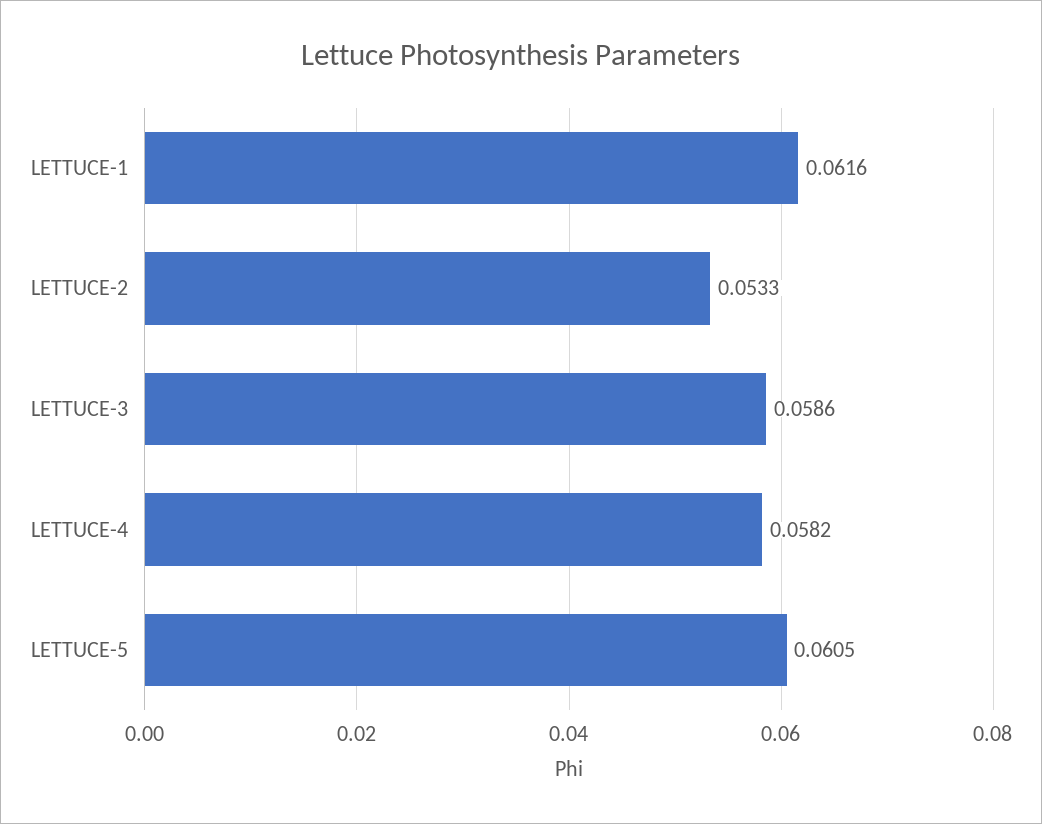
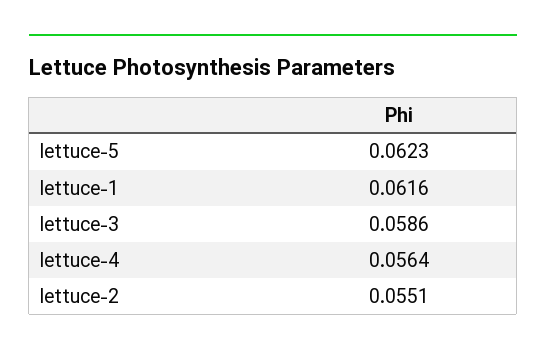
  {
    "LETTUCE-1": 0.0616,
-   "LETTUCE-2": 0.0533,
+   "LETTUCE-2": 0.0551,
    "LETTUCE-3": 0.0586,
-   "LETTUCE-4": 0.0582,
+   "LETTUCE-4": 0.0564,
-   "LETTUCE-5": 0.0605
+   "LETTUCE-5": 0.0623
  }

